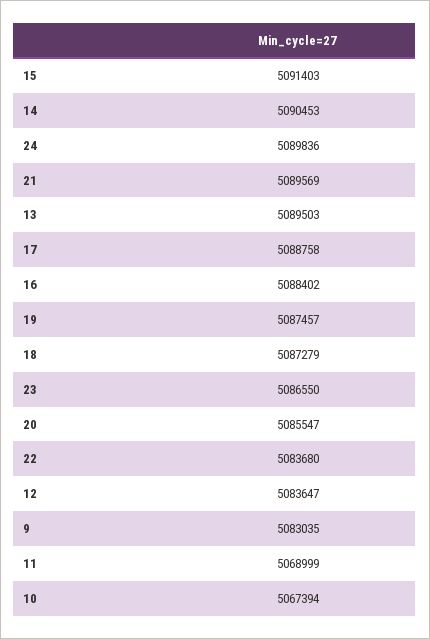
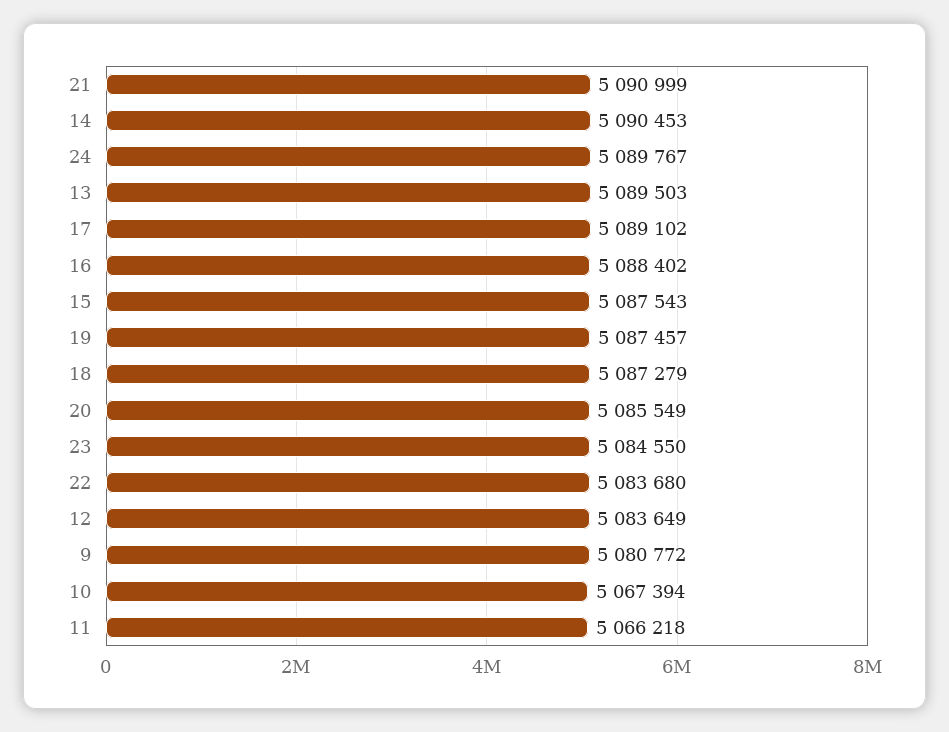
  {
-   "15": 5091403,
+   "15": 5087543,
    "14": 5090453,
-   "24": 5089836,
+   "24": 5089767,
-   "21": 5089569,
+   "21": 5090999,
    "13": 5089503,
-   "17": 5088758,
+   "17": 5089102,
    "16": 5088402,
    "19": 5087457,
    "18": 5087279,
-   "23": 5086550,
+   "23": 5084550,
-   "20": 5085547,
+   "20": 5085549,
    "22": 5083680,
-   "12": 5083647,
+   "12": 5083649,
-   "9": 5083035,
+   "9": 5080772,
-   "11": 5068999,
+   "11": 5066218,
    "10": 5067394
  }

